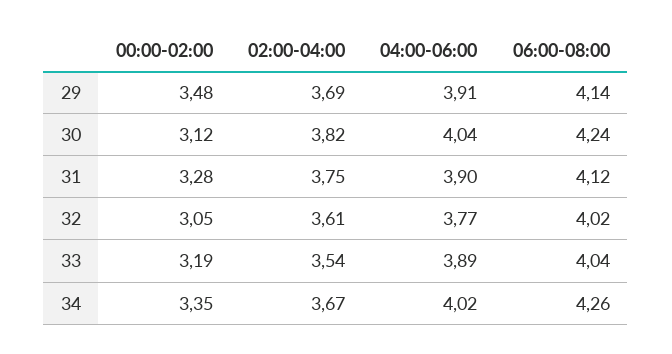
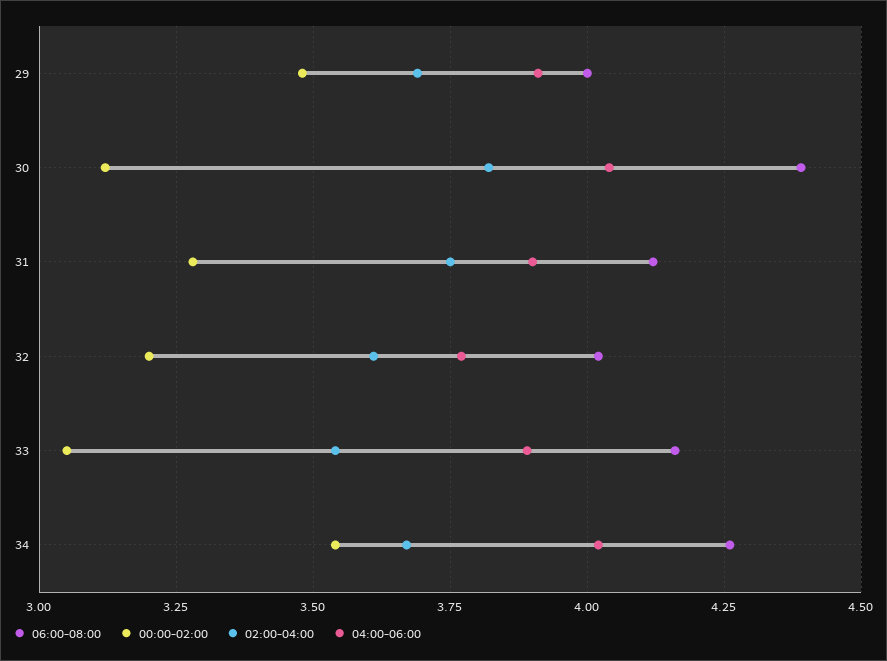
  {
    "00:00-02:00": {
      "29": 3.48,
      "30": 3.12,
      "31": 3.28,
-     "32": 3.05,
+     "32": 3.2,
-     "33": 3.19,
+     "33": 3.05,
-     "34": 3.35
+     "34": 3.55
    },
    "02:00-04:00": {
      "29": 3.69,
      "30": 3.82,
      "31": 3.75,
      "32": 3.61,
      "33": 3.54,
      "34": 3.67
    },
    "04:00-06:00": {
      "29": 3.91,
      "30": 4.04,
      "31": 3.9,
      "32": 3.77,
      "33": 3.89,
      "34": 4.02
    },
    "06:00-08:00": {
-     "29": 4.14,
+     "29": 4,
-     "30": 4.24,
+     "30": 4.4,
      "31": 4.12,
      "32": 4.02,
-     "33": 4.04,
+     "33": 4.15,
      "34": 4.26
    }
  }

